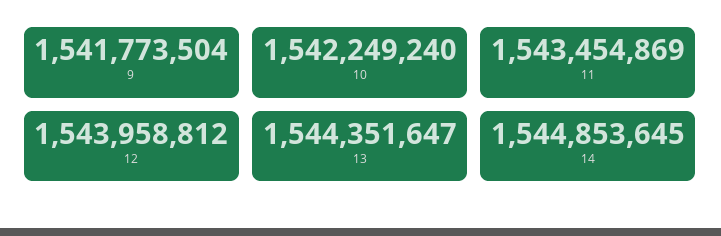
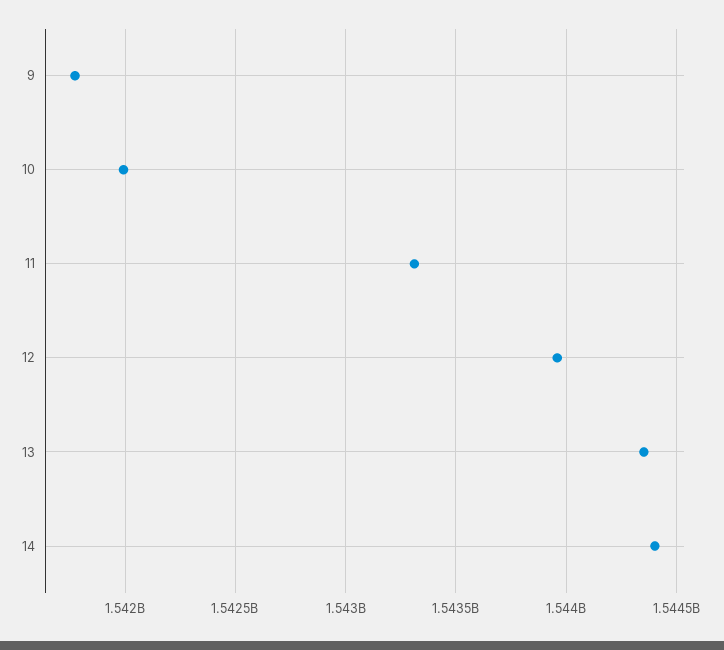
  {
    "9": 1541773504,
-   "10": 1542249240,
+   "10": 1542000000,
-   "11": 1543454869,
+   "11": 1543300000,
    "12": 1543958812,
    "13": 1544351647,
-   "14": 1544853645
+   "14": 1544400000
  }

